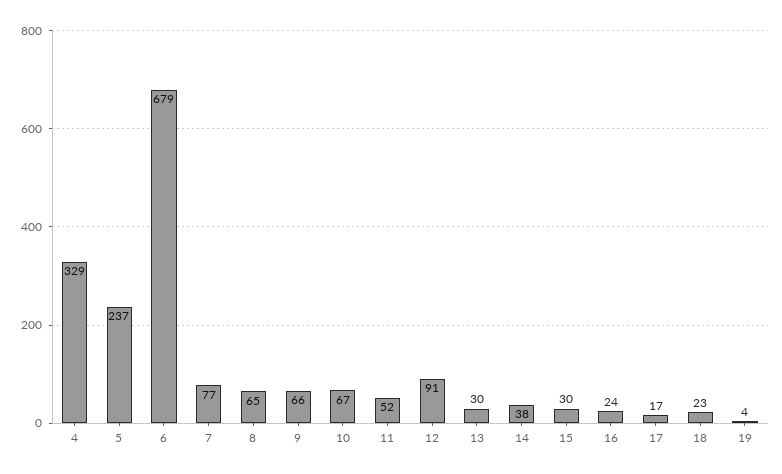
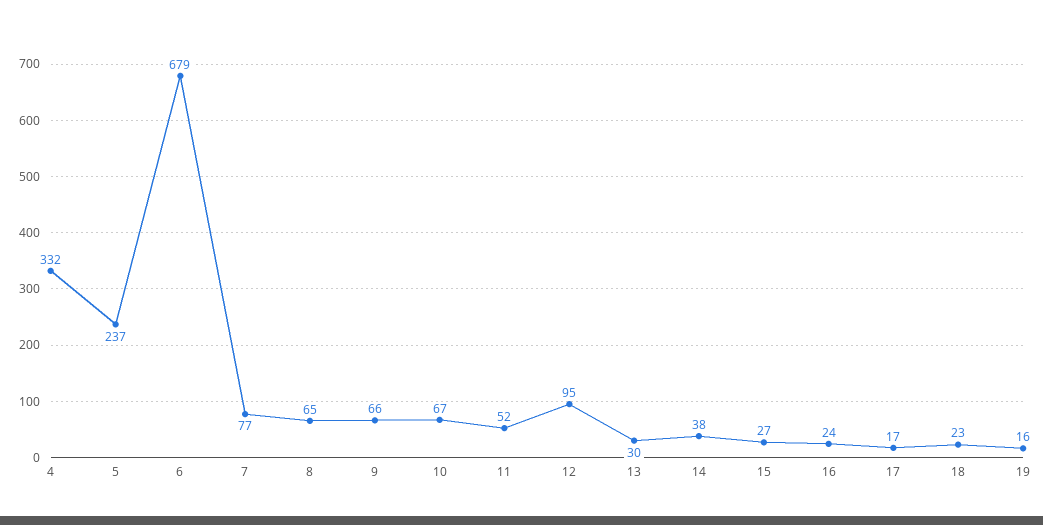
  {
-   "4": 329,
+   "4": 332,
    "5": 237,
    "6": 679,
    "7": 77,
    "8": 65,
    "9": 66,
    "10": 67,
    "11": 52,
-   "12": 91,
+   "12": 95,
    "13": 30,
    "14": 38,
-   "15": 30,
+   "15": 27,
    "16": 24,
    "17": 17,
    "18": 23,
-   "19": 4
+   "19": 16
  }

